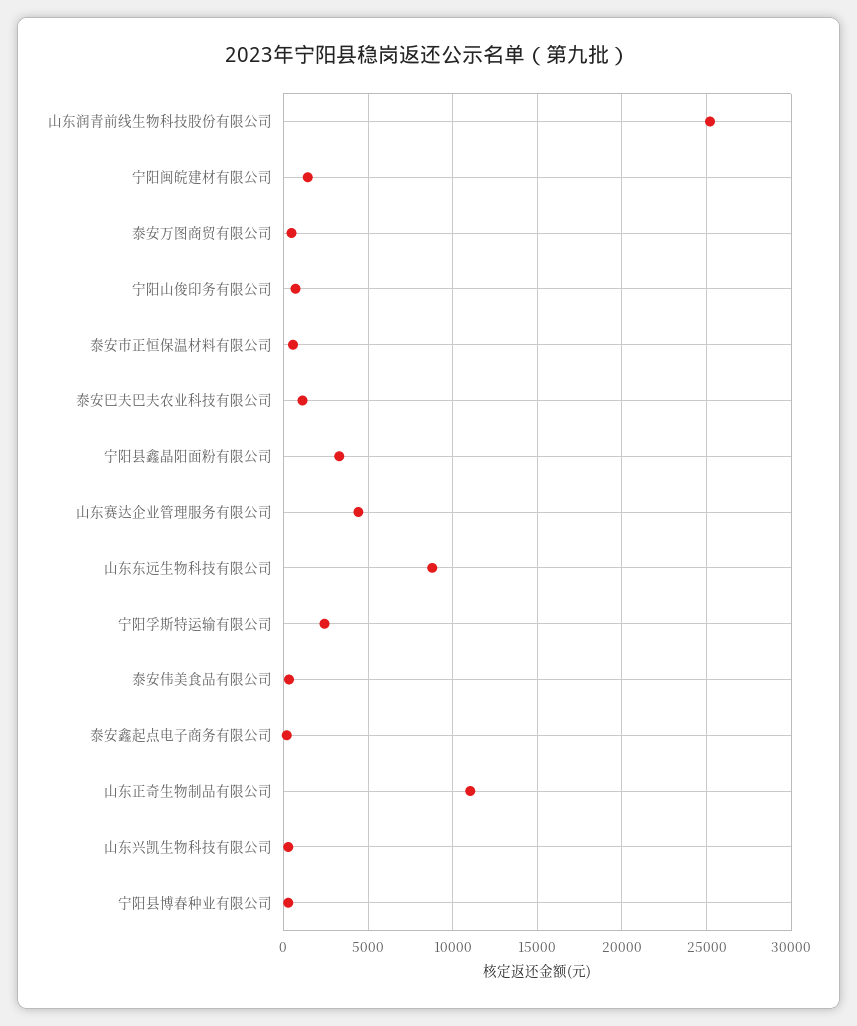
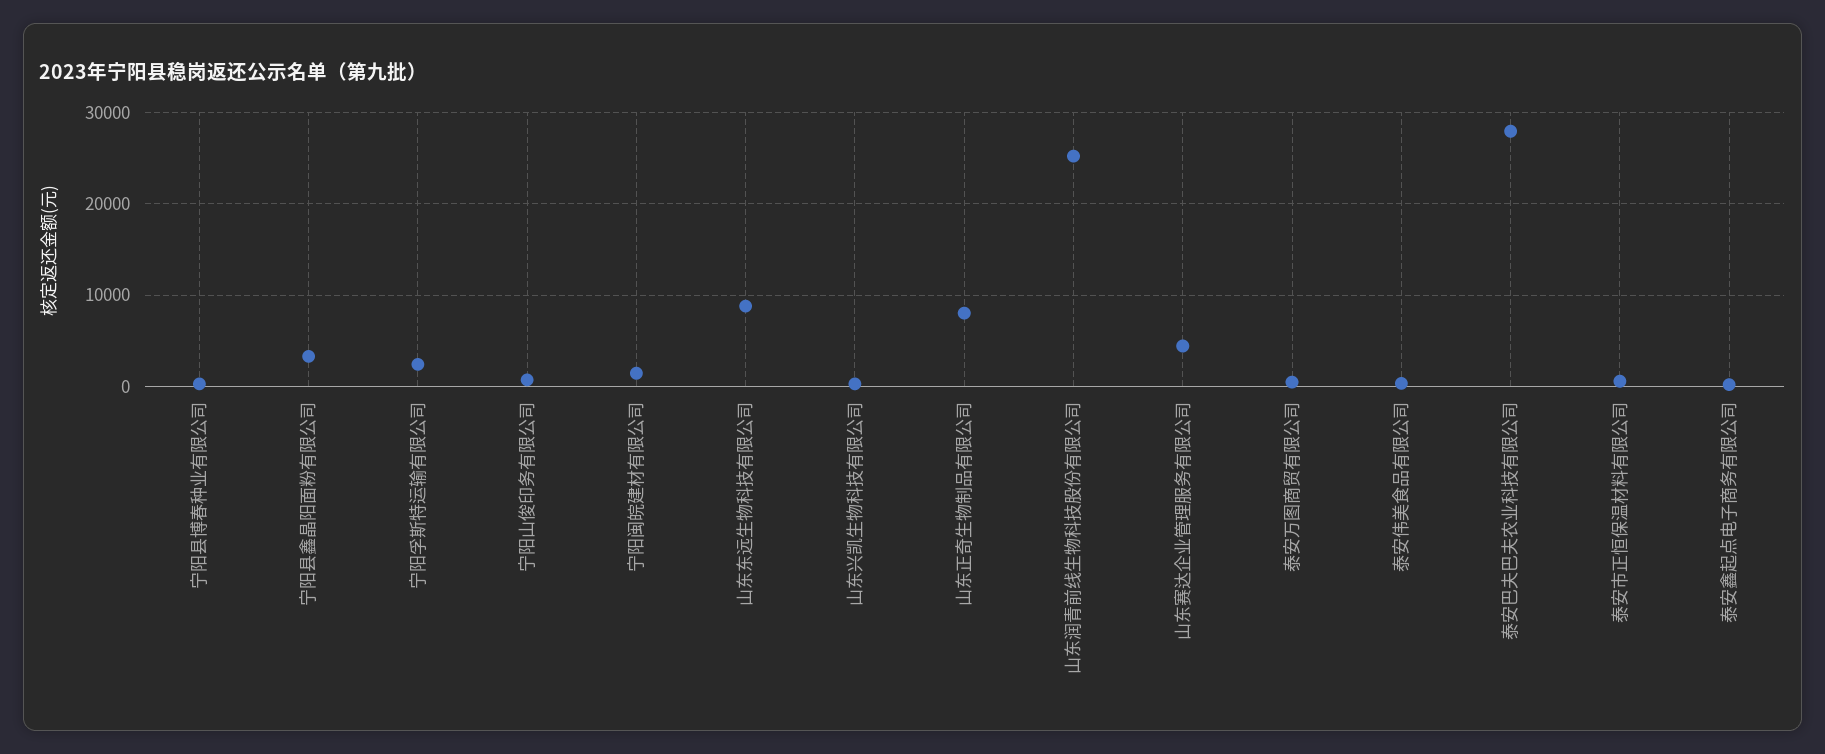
  {
    "山东润青前线生物科技股份有限公司": 25000,
    "宁阳闽皖建材有限公司": 1500,
    "泰安万图商贸有限公司": 500,
    "宁阳山俊印务有限公司": 500,
    "泰安市正恒保温材料有限公司": 500,
-   "泰安巴夫巴夫农业科技有限公司": 1000,
+   "泰安巴夫巴夫农业科技有限公司": 28000,
    "宁阳县鑫晶阳面粉有限公司": 3500,
    "山东赛达企业管理服务有限公司": 4500,
    "山东东远生物科技有限公司": 9000,
    "宁阳孚斯特运输有限公司": 2500,
    "泰安伟美食品有限公司": 500,
    "泰安鑫起点电子商务有限公司": 0,
-   "山东正奇生物制品有限公司": 11000,
+   "山东正奇生物制品有限公司": 8000,
    "山东兴凯生物科技有限公司": 500,
    "宁阳县博春种业有限公司": 500
  }

